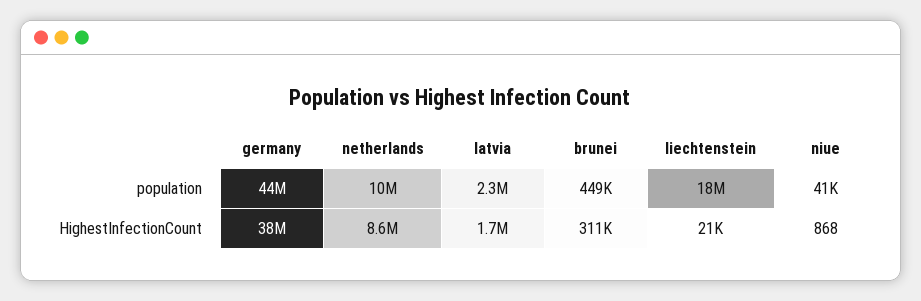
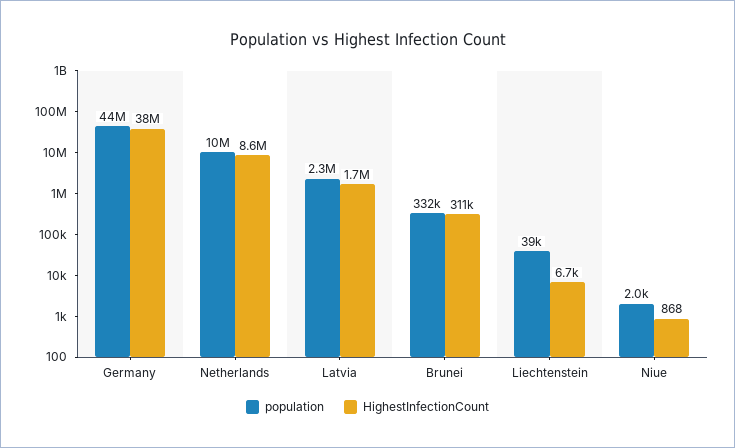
  {
    "population": {
      "germany": 44000000,
      "netherlands": 10000000,
      "latvia": 2300000,
-     "brunei": 449000,
+     "brunei": 332000,
-     "liechtenstein": 18000000,
+     "liechtenstein": 39000,
-     "niue": 41000
+     "niue": 2000
    },
    "HighestInfectionCount": {
      "germany": 38000000,
      "netherlands": 8600000,
      "latvia": 1700000,
      "brunei": 311000,
-     "liechtenstein": 21000,
+     "liechtenstein": 6700,
      "niue": 868
    }
  }

